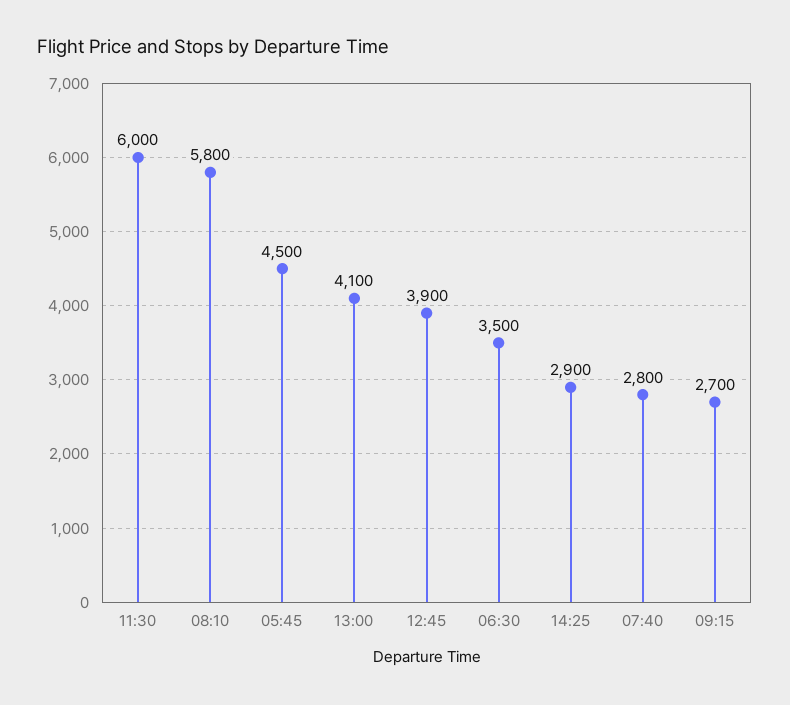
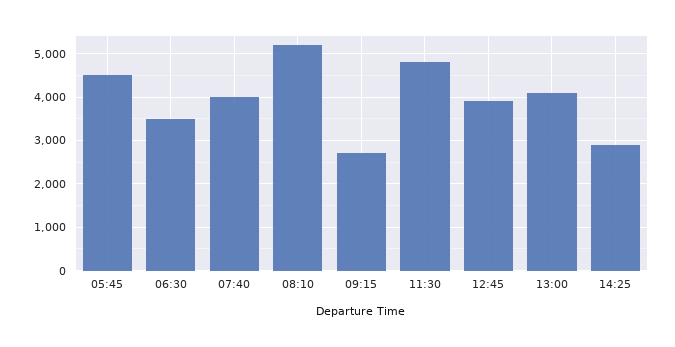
  {
-   "11:30": 6000,
+   "11:30": 4800,
-   "08:10": 5800,
+   "08:10": 5200,
    "05:45": 4500,
    "13:00": 4100,
    "12:45": 3900,
    "06:30": 3500,
    "14:25": 2900,
-   "07:40": 2800,
+   "07:40": 4000,
    "09:15": 2700
  }

